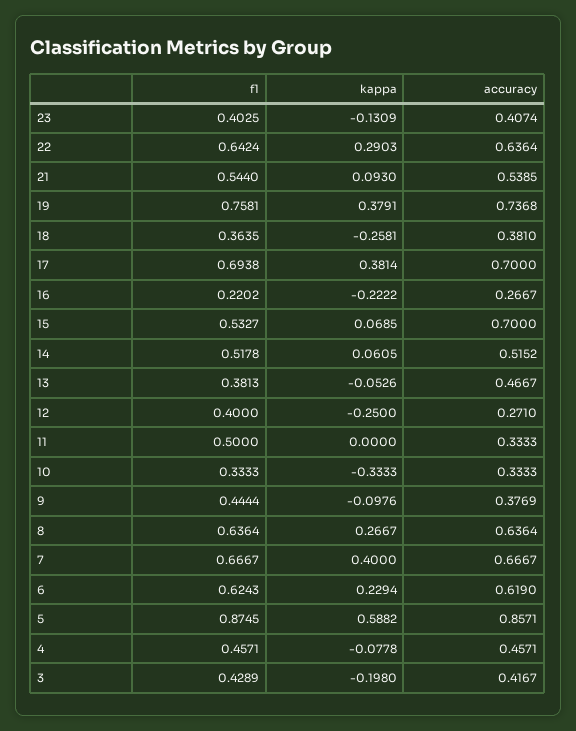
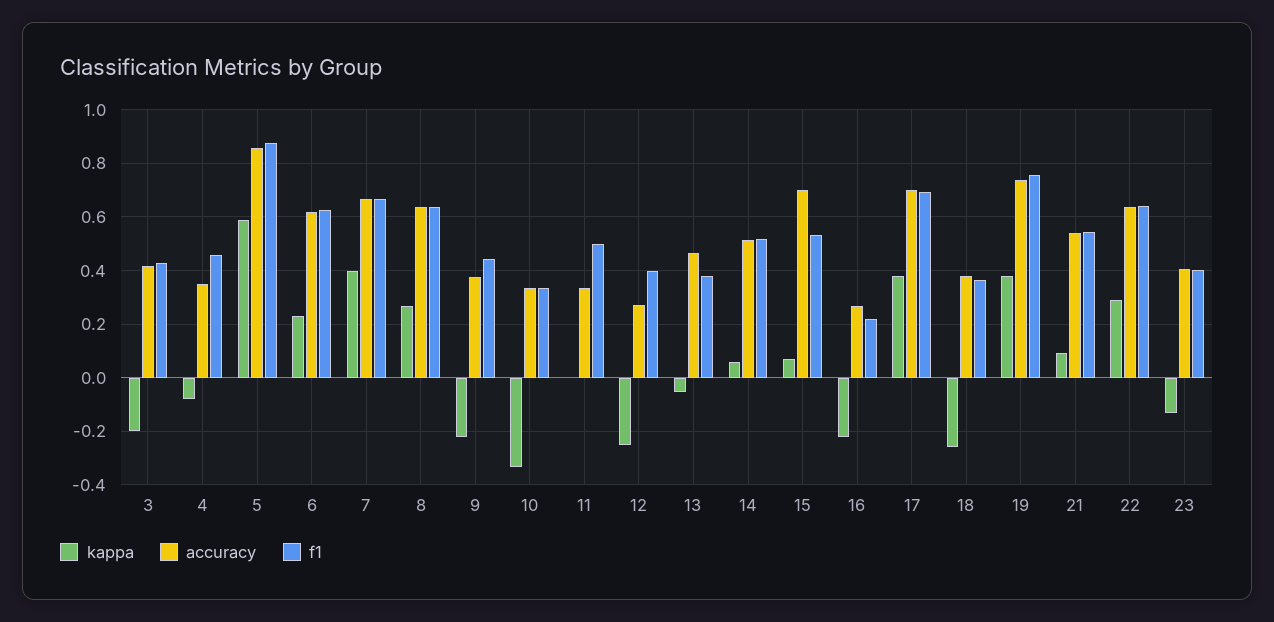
  {
    "f1": {
      "23": 0.4025,
      "22": 0.6424,
      "21": 0.544,
      "19": 0.7581,
      "18": 0.3635,
      "17": 0.6938,
      "16": 0.2202,
      "15": 0.5327,
      "14": 0.5178,
      "13": 0.3813,
      "12": 0.4,
      "11": 0.5,
      "10": 0.3333,
      "9": 0.4444,
      "8": 0.6364,
      "7": 0.6667,
      "6": 0.6243,
      "5": 0.8745,
      "4": 0.4571,
      "3": 0.4289
    },
    "kappa": {
      "23": -0.1309,
      "22": 0.2903,
      "21": 0.093,
      "19": 0.3791,
      "18": -0.2581,
      "17": 0.3814,
      "16": -0.2222,
      "15": 0.0685,
      "14": 0.0605,
      "13": -0.0526,
      "12": -0.25,
      "11": 0,
      "10": -0.3333,
-     "9": -0.0976,
+     "9": -0.225,
      "8": 0.2667,
      "7": 0.4,
      "6": 0.2294,
      "5": 0.5882,
      "4": -0.0778,
      "3": -0.198
    },
    "accuracy": {
      "23": 0.4074,
      "22": 0.6364,
      "21": 0.5385,
      "19": 0.7368,
      "18": 0.381,
      "17": 0.7,
      "16": 0.2667,
      "15": 0.7,
      "14": 0.5152,
      "13": 0.4667,
      "12": 0.271,
      "11": 0.3333,
      "10": 0.3333,
      "9": 0.3769,
      "8": 0.6364,
      "7": 0.6667,
      "6": 0.619,
      "5": 0.8571,
-     "4": 0.4571,
+     "4": 0.35,
      "3": 0.4167
    }
  }

